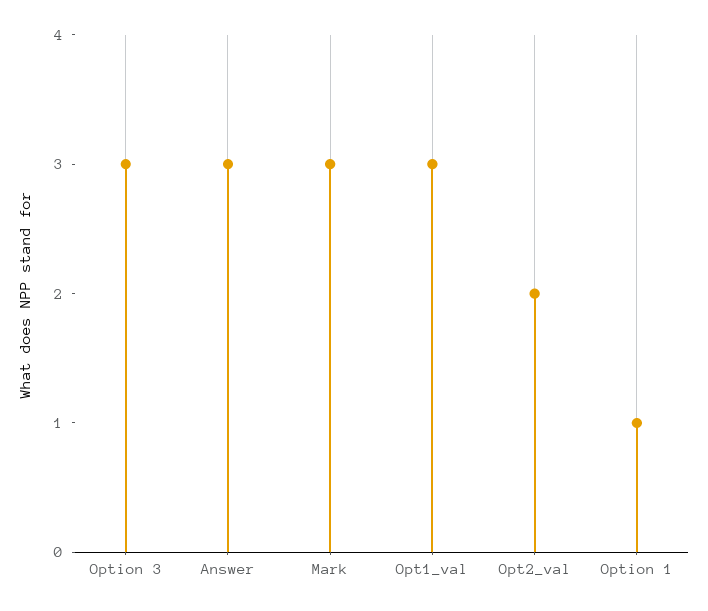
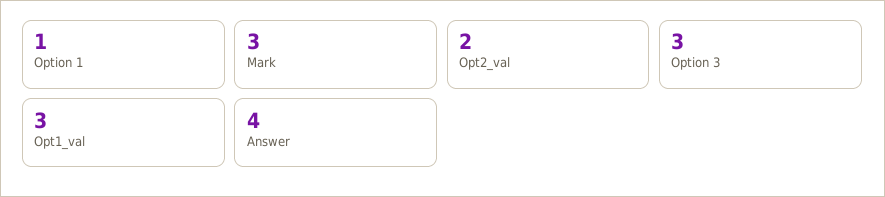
  {
    "Option 3": 3,
-   "Answer": 3,
+   "Answer": 4,
    "Mark": 3,
    "Opt1_val": 3,
    "Opt2_val": 2,
    "Option 1": 1
  }

